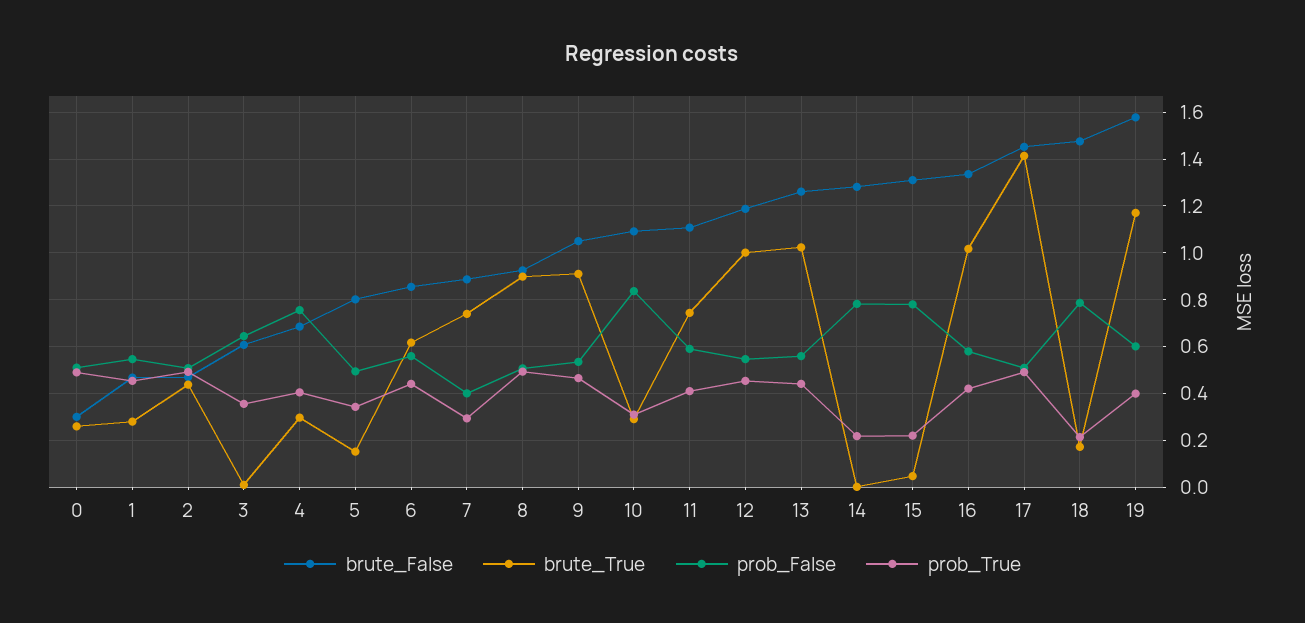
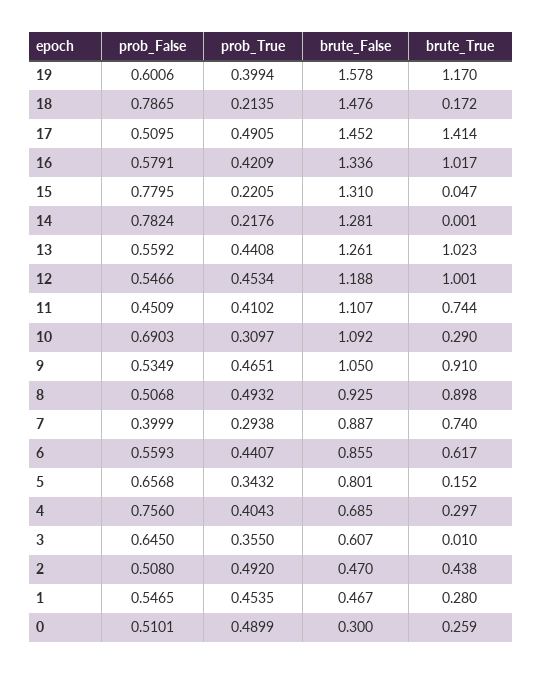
  {
    "brute_False": {
      "0": 0.3,
      "1": 0.467,
      "2": 0.47,
      "3": 0.607,
      "4": 0.685,
      "5": 0.801,
      "6": 0.855,
      "7": 0.887,
      "8": 0.925,
      "9": 1.05,
      "10": 1.092,
      "11": 1.107,
      "12": 1.188,
      "13": 1.261,
      "14": 1.281,
      "15": 1.31,
      "16": 1.336,
      "17": 1.452,
      "18": 1.476,
      "19": 1.578
    },
    "brute_True": {
      "0": 0.259,
      "1": 0.28,
      "2": 0.438,
      "3": 0.01,
      "4": 0.297,
      "5": 0.152,
      "6": 0.617,
      "7": 0.74,
      "8": 0.898,
      "9": 0.91,
      "10": 0.29,
      "11": 0.744,
      "12": 1.001,
      "13": 1.023,
      "14": 0.001,
      "15": 0.047,
      "16": 1.017,
      "17": 1.414,
      "18": 0.172,
      "19": 1.17
    },
    "prob_False": {
      "0": 0.5101,
      "1": 0.5465,
      "2": 0.508,
      "3": 0.645,
      "4": 0.756,
-     "5": 0.5,
+     "5": 0.6568,
      "6": 0.5593,
      "7": 0.3999,
      "8": 0.5068,
      "9": 0.5349,
-     "10": 0.85,
+     "10": 0.6903,
-     "11": 0.6,
+     "11": 0.4509,
      "12": 0.5466,
      "13": 0.5592,
      "14": 0.7824,
      "15": 0.7795,
      "16": 0.5791,
      "17": 0.5095,
      "18": 0.7865,
      "19": 0.6006
    },
    "prob_True": {
      "0": 0.4899,
      "1": 0.4535,
      "2": 0.492,
      "3": 0.355,
      "4": 0.4043,
      "5": 0.3432,
      "6": 0.4407,
      "7": 0.2938,
      "8": 0.4932,
      "9": 0.4651,
      "10": 0.3097,
      "11": 0.4102,
      "12": 0.4534,
      "13": 0.4408,
      "14": 0.2176,
      "15": 0.2205,
      "16": 0.4209,
      "17": 0.4905,
      "18": 0.2135,
      "19": 0.3994
    }
  }

